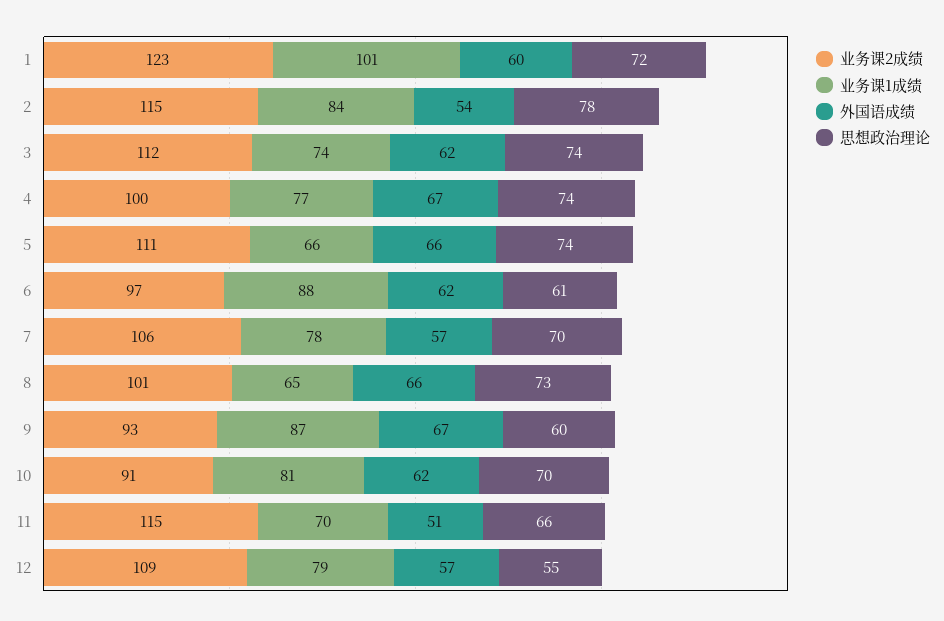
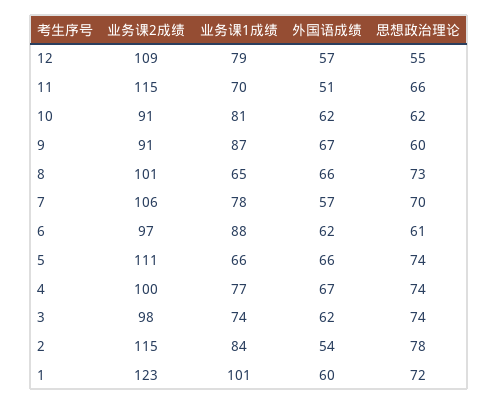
  {
    "业务课2成绩": {
      "1": 123,
      "2": 115,
-     "3": 112,
+     "3": 98,
      "4": 100,
      "5": 111,
      "6": 97,
      "7": 106,
      "8": 101,
-     "9": 93,
+     "9": 91,
      "10": 91,
      "11": 115,
      "12": 109
    },
    "业务课1成绩": {
      "1": 101,
      "2": 84,
      "3": 74,
      "4": 77,
      "5": 66,
      "6": 88,
      "7": 78,
      "8": 65,
      "9": 87,
      "10": 81,
      "11": 70,
      "12": 79
    },
    "外国语成绩": {
      "1": 60,
      "2": 54,
      "3": 62,
      "4": 67,
      "5": 66,
      "6": 62,
      "7": 57,
      "8": 66,
      "9": 67,
      "10": 62,
      "11": 51,
      "12": 57
    },
    "思想政治理论": {
      "1": 72,
      "2": 78,
      "3": 74,
      "4": 74,
      "5": 74,
      "6": 61,
      "7": 70,
      "8": 73,
      "9": 60,
-     "10": 70,
+     "10": 62,
      "11": 66,
      "12": 55
    }
  }

